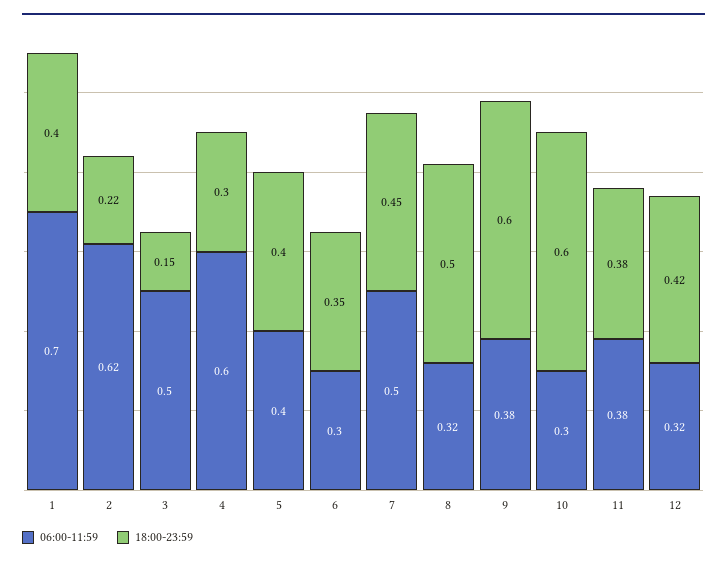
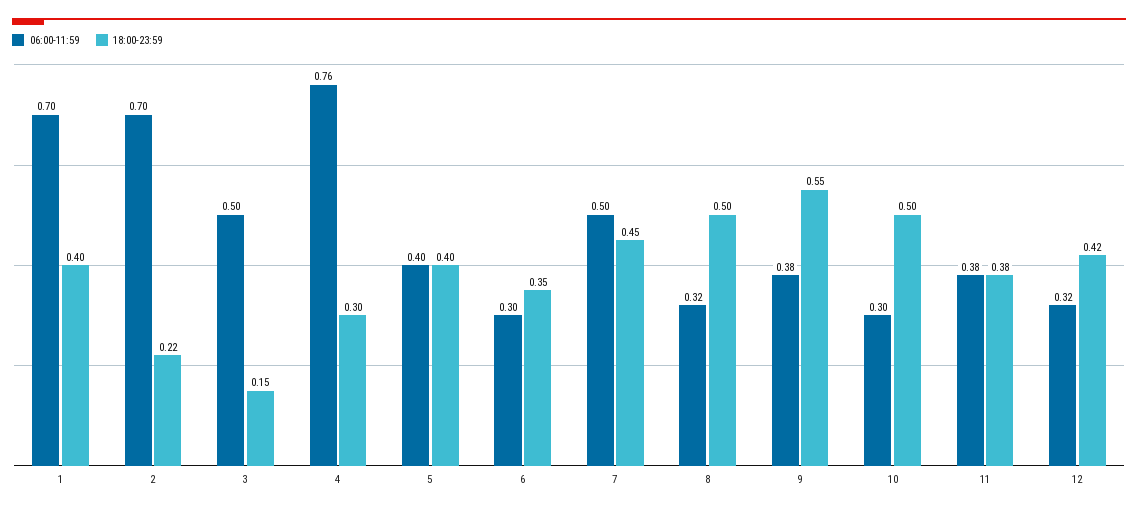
  {
    "06:00-11:59": {
      "1": 0.7,
-     "2": 0.62,
+     "2": 0.7,
      "3": 0.5,
-     "4": 0.6,
+     "4": 0.76,
      "5": 0.4,
      "6": 0.3,
      "7": 0.5,
      "8": 0.32,
      "9": 0.38,
      "10": 0.3,
      "11": 0.38,
      "12": 0.32
    },
    "18:00-23:59": {
      "1": 0.4,
      "2": 0.22,
      "3": 0.15,
      "4": 0.3,
      "5": 0.4,
      "6": 0.35,
      "7": 0.45,
      "8": 0.5,
-     "9": 0.6,
+     "9": 0.55,
-     "10": 0.6,
+     "10": 0.5,
      "11": 0.38,
      "12": 0.42
    }
  }

